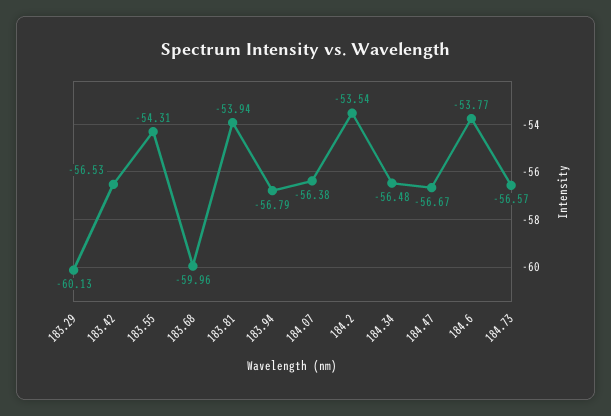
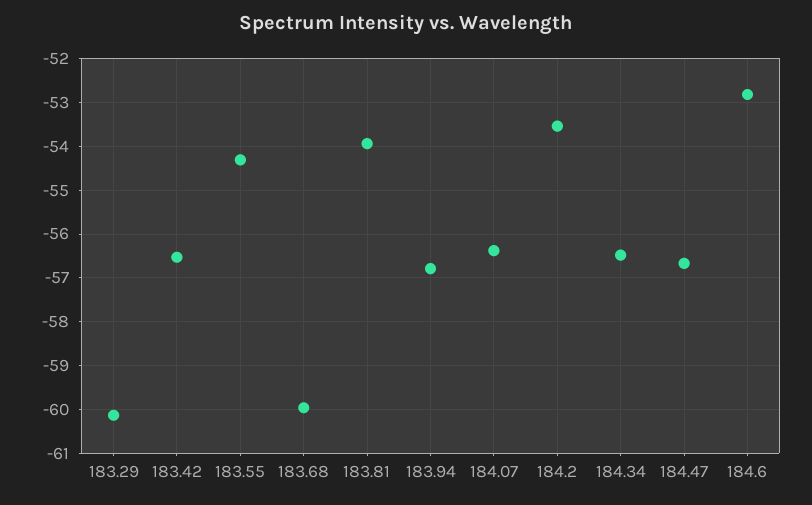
  {
    "183.29": -60.13,
    "183.42": -56.53,
    "183.55": -54.31,
    "183.68": -59.96,
    "183.81": -53.94,
    "183.94": -56.79,
    "184.07": -56.38,
    "184.2": -53.54,
    "184.34": -56.48,
    "184.47": -56.67,
-   "184.6": -53.77,
+   "184.6": -52.8
-   "184.73": -56.57
  }

